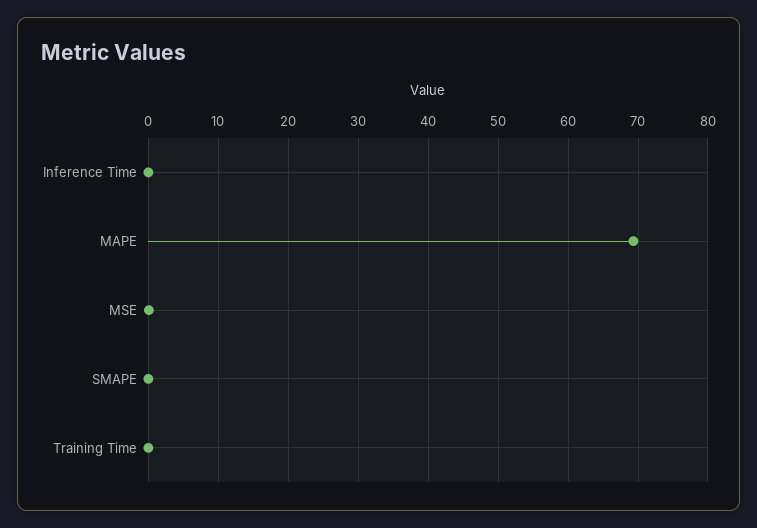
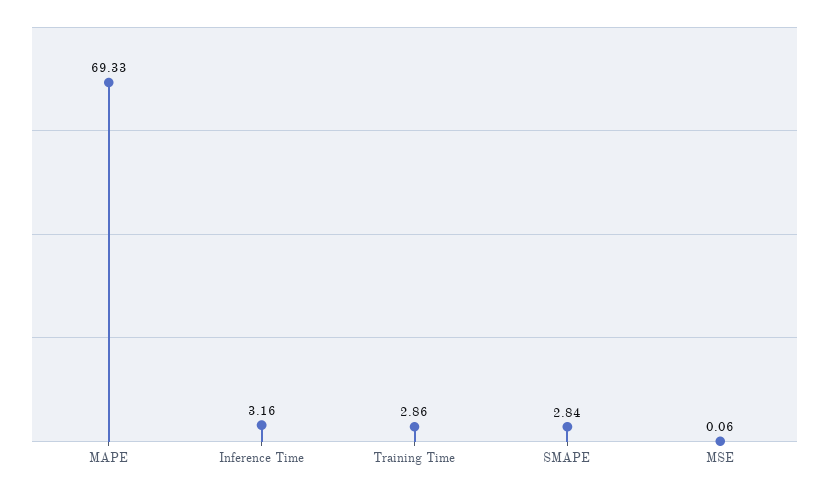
  {
-   "Inference Time": 0,
+   "Inference Time": 3.16,
    "MAPE": 69.33,
    "MSE": 0.06,
-   "SMAPE": 0,
+   "SMAPE": 2.84,
-   "Training Time": 0
+   "Training Time": 2.86
  }

